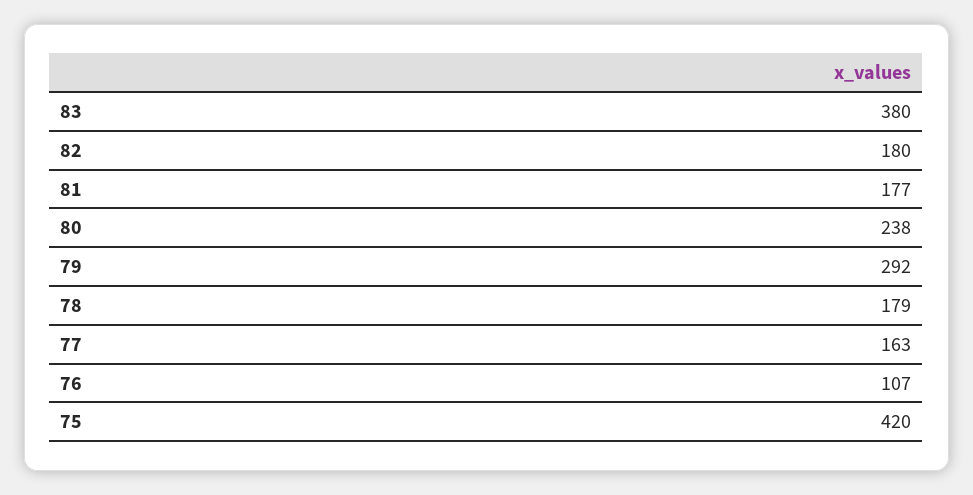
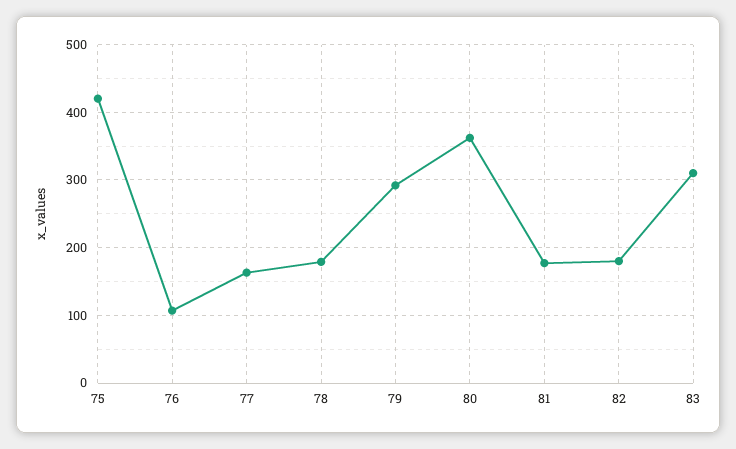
  {
-   "83": 380,
+   "83": 310,
    "82": 180,
    "81": 177,
-   "80": 238,
+   "80": 360,
    "79": 292,
    "78": 179,
    "77": 163,
    "76": 107,
    "75": 420
  }

